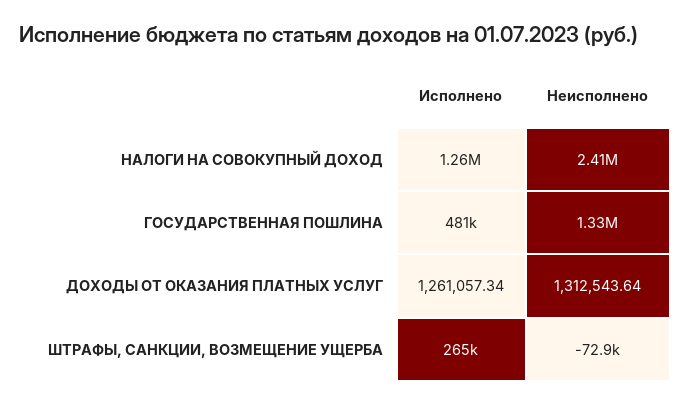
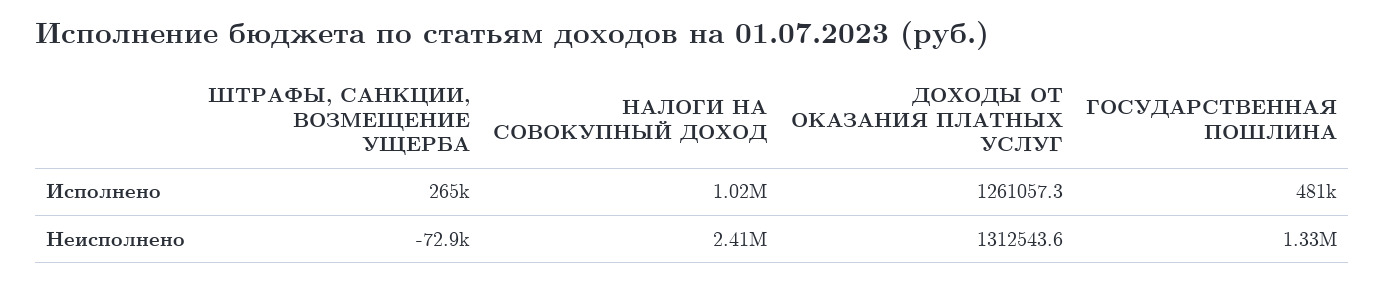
  {
    "Исполнено": {
-     "НАЛОГИ НА СОВОКУПНЫЙ ДОХОД": 1260000,
+     "НАЛОГИ НА СОВОКУПНЫЙ ДОХОД": 1020000,
      "ГОСУДАРСТВЕННАЯ ПОШЛИНА": 481000,
      "ДОХОДЫ ОТ ОКАЗАНИЯ ПЛАТНЫХ УСЛУГ": 1261057.34,
      "ШТРАФЫ, САНКЦИИ, ВОЗМЕЩЕНИЕ УЩЕРБА": 265000
    },
    "Неисполнено": {
      "НАЛОГИ НА СОВОКУПНЫЙ ДОХОД": 2410000,
      "ГОСУДАРСТВЕННАЯ ПОШЛИНА": 1330000,
      "ДОХОДЫ ОТ ОКАЗАНИЯ ПЛАТНЫХ УСЛУГ": 1312543.64,
      "ШТРАФЫ, САНКЦИИ, ВОЗМЕЩЕНИЕ УЩЕРБА": -72900
    }
  }

